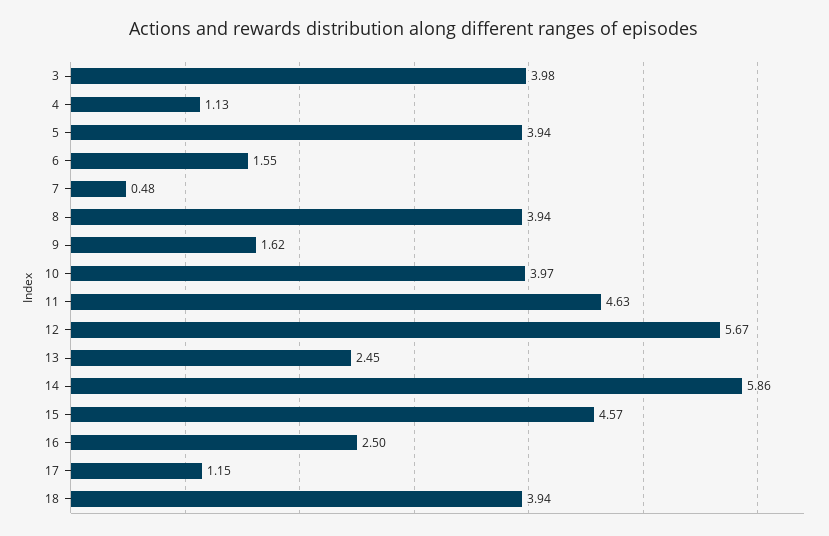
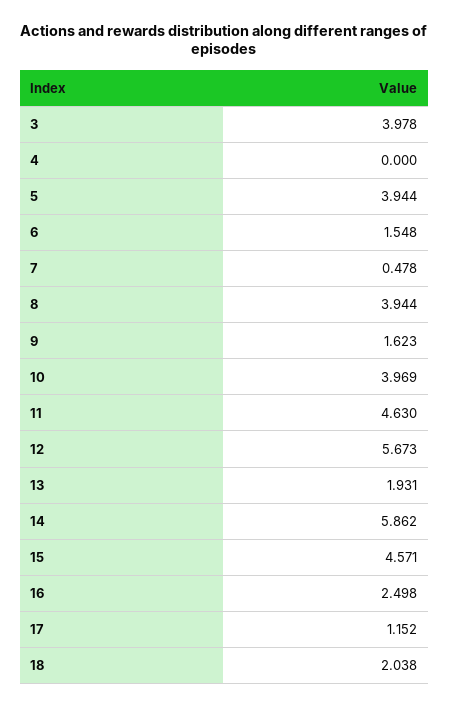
  {
    "3": 3.978,
-   "4": 1.13,
+   "4": 0,
    "5": 3.944,
    "6": 1.548,
    "7": 0.478,
    "8": 3.944,
    "9": 1.623,
    "10": 3.969,
    "11": 4.63,
    "12": 5.673,
-   "13": 2.45,
+   "13": 1.931,
    "14": 5.862,
    "15": 4.571,
    "16": 2.498,
    "17": 1.152,
-   "18": 3.94
+   "18": 2.038
  }

